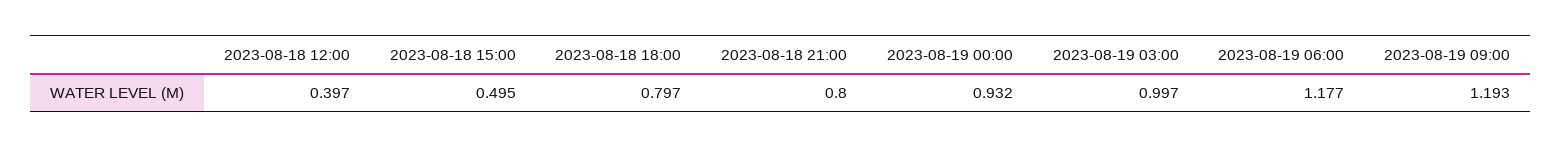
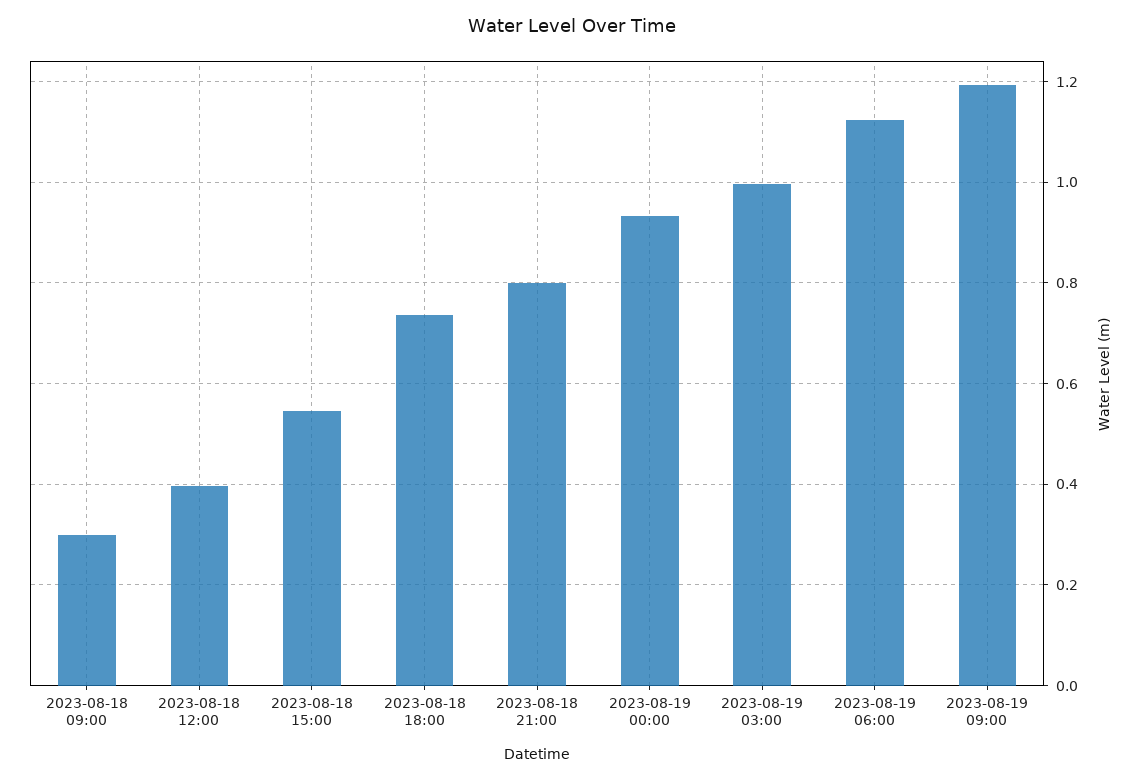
  {
    "2023-08-18 12:00": 0.397,
-   "2023-08-18 15:00": 0.495,
+   "2023-08-18 15:00": 0.54,
-   "2023-08-18 18:00": 0.797,
+   "2023-08-18 18:00": 0.74,
    "2023-08-18 21:00": 0.8,
    "2023-08-19 00:00": 0.932,
    "2023-08-19 03:00": 0.997,
-   "2023-08-19 06:00": 1.177,
+   "2023-08-19 06:00": 1.12,
-   "2023-08-19 09:00": 1.193
+   "2023-08-19 09:00": 1.193,
+   "2023-08-18 09:00": 0.3
  }

